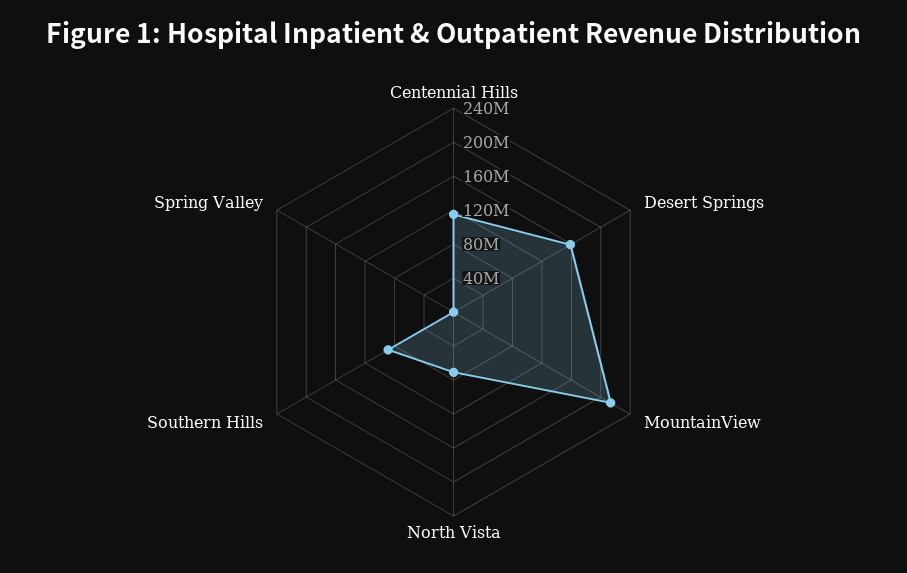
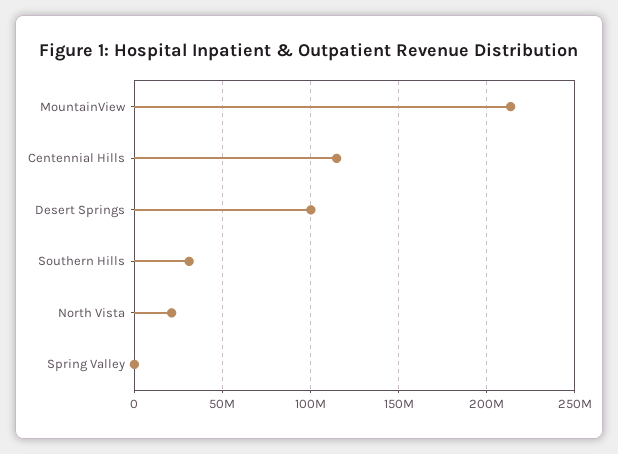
  {
    "Centennial Hills": 115000000,
-   "Desert Springs": 160000000,
+   "Desert Springs": 100000000,
    "MountainView": 215000000,
-   "North Vista": 70000000,
+   "North Vista": 20000000,
-   "Southern Hills": 90000000,
+   "Southern Hills": 30000000,
    "Spring Valley": 0
  }

